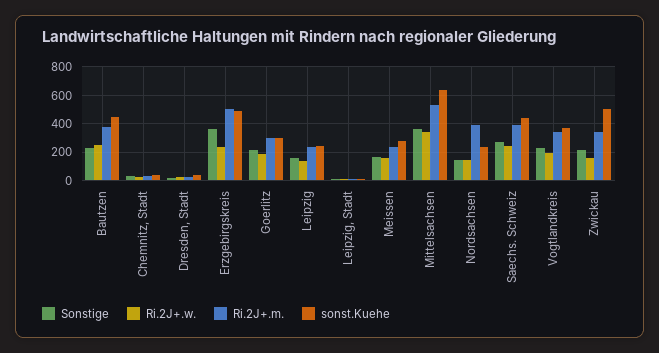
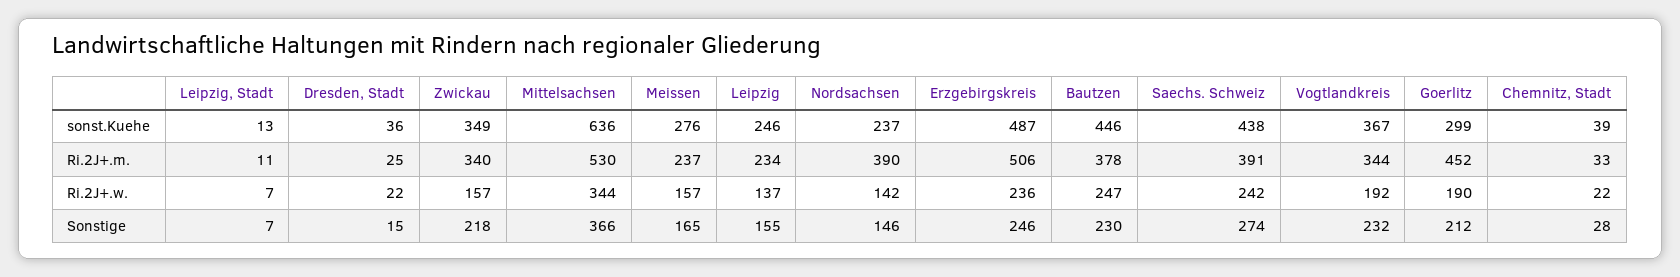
  {
    "Sonstige": {
      "Bautzen": 230,
      "Chemnitz, Stadt": 28,
      "Dresden, Stadt": 15,
-     "Erzgebirgskreis": 350,
+     "Erzgebirgskreis": 246,
      "Goerlitz": 212,
      "Leipzig": 155,
      "Leipzig, Stadt": 7,
      "Meissen": 165,
      "Mittelsachsen": 366,
      "Nordsachsen": 146,
      "Saechs. Schweiz": 274,
      "Vogtlandkreis": 232,
      "Zwickau": 218
    },
    "Ri.2J+.w.": {
      "Bautzen": 247,
      "Chemnitz, Stadt": 22,
      "Dresden, Stadt": 22,
      "Erzgebirgskreis": 236,
      "Goerlitz": 190,
      "Leipzig": 137,
      "Leipzig, Stadt": 7,
      "Meissen": 157,
      "Mittelsachsen": 344,
      "Nordsachsen": 142,
      "Saechs. Schweiz": 242,
      "Vogtlandkreis": 192,
      "Zwickau": 157
    },
    "Ri.2J+.m.": {
      "Bautzen": 378,
      "Chemnitz, Stadt": 33,
      "Dresden, Stadt": 25,
      "Erzgebirgskreis": 506,
-     "Goerlitz": 300,
+     "Goerlitz": 452,
      "Leipzig": 234,
      "Leipzig, Stadt": 11,
      "Meissen": 237,
      "Mittelsachsen": 530,
      "Nordsachsen": 390,
      "Saechs. Schweiz": 391,
      "Vogtlandkreis": 344,
      "Zwickau": 340
    },
    "sonst.Kuehe": {
      "Bautzen": 446,
      "Chemnitz, Stadt": 39,
      "Dresden, Stadt": 36,
      "Erzgebirgskreis": 487,
      "Goerlitz": 299,
      "Leipzig": 246,
      "Leipzig, Stadt": 13,
      "Meissen": 276,
      "Mittelsachsen": 636,
      "Nordsachsen": 237,
      "Saechs. Schweiz": 438,
      "Vogtlandkreis": 367,
-     "Zwickau": 500
+     "Zwickau": 349
    }
  }

